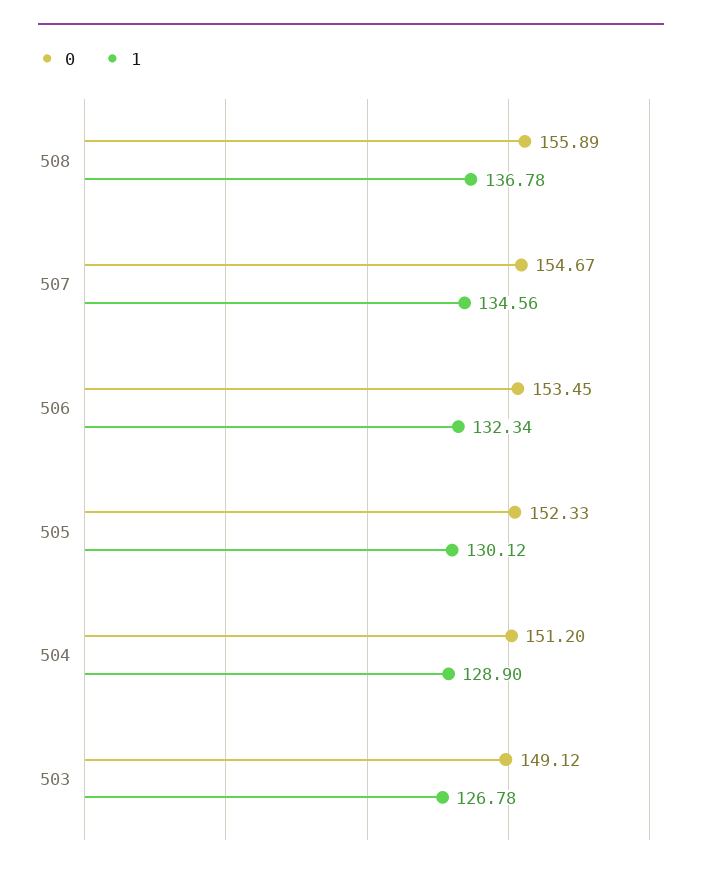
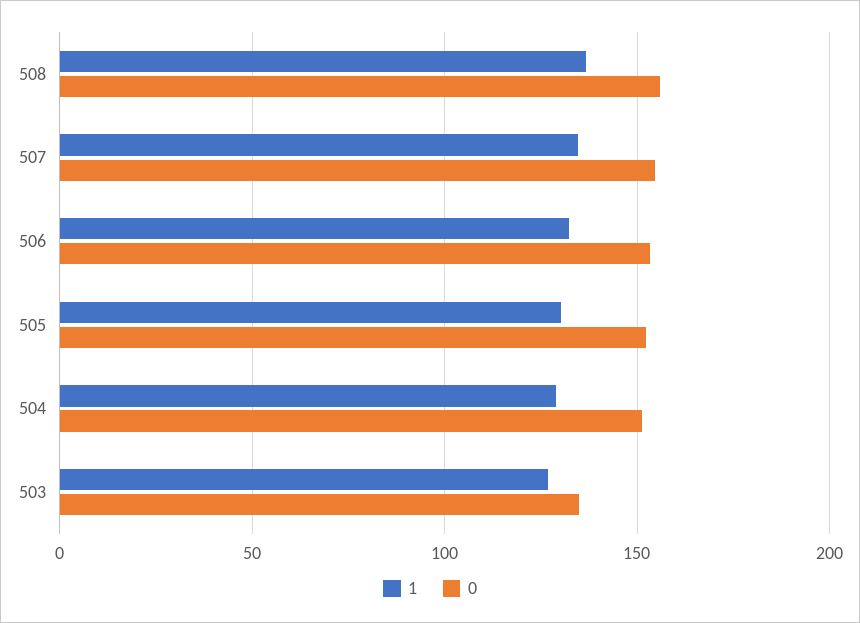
  {
    "0": {
      "508": 155.89,
      "507": 154.67,
      "506": 153.45,
      "505": 152.33,
      "504": 151.2,
-     "503": 149.12
+     "503": 135
    },
    "1": {
      "508": 136.78,
      "507": 134.56,
      "506": 132.34,
      "505": 130.12,
      "504": 128.9,
      "503": 126.78
    }
  }

